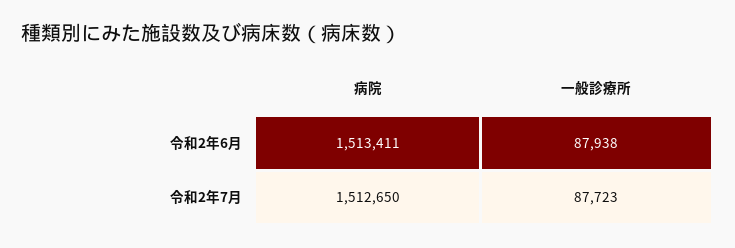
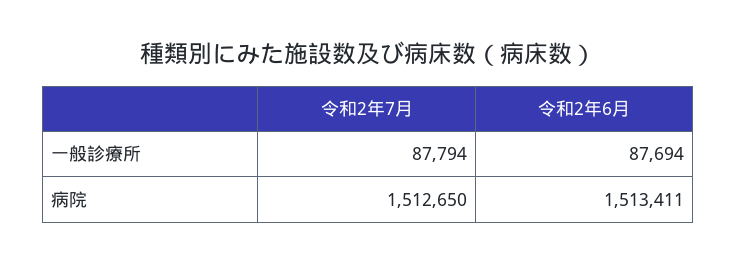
  {
    "病院": {
      "令和2年6月": 1513411,
      "令和2年7月": 1512650
    },
    "一般診療所": {
-     "令和2年6月": 87938,
+     "令和2年6月": 87694,
-     "令和2年7月": 87723
+     "令和2年7月": 87794
    }
  }

